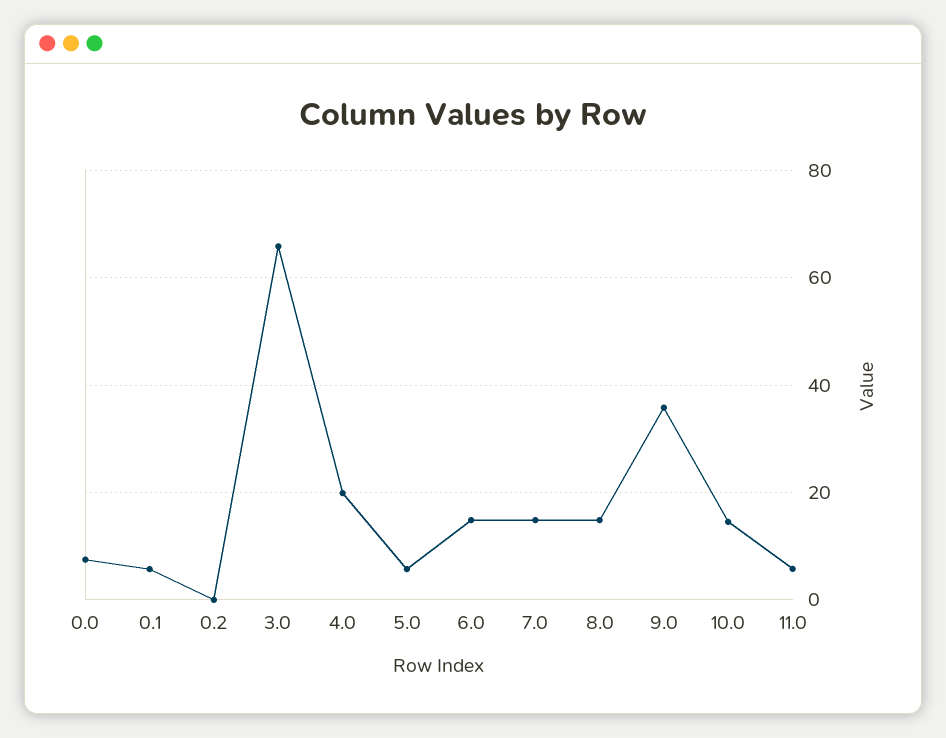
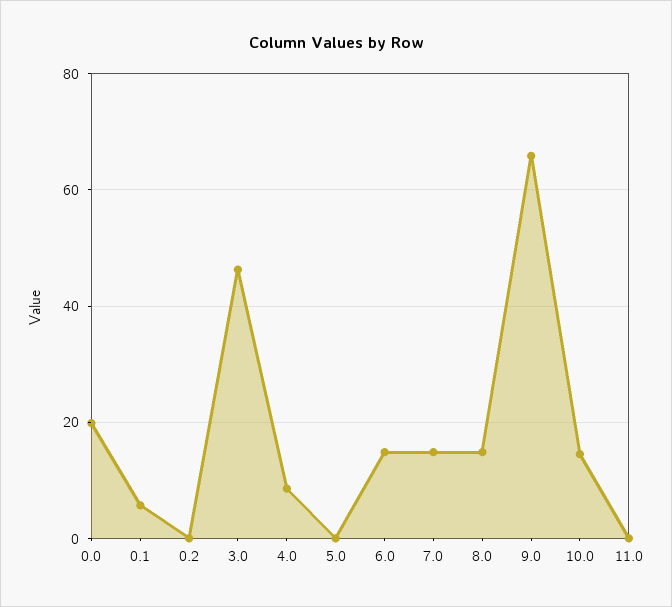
  {
-   "0.0": 8,
+   "0.0": 20,
    "0.1": 6,
    "0.2": 0,
-   "3.0": 66,
+   "3.0": 46,
-   "4.0": 20,
+   "4.0": 8,
-   "5.0": 6,
+   "5.0": 0,
    "6.0": 14,
    "7.0": 14,
    "8.0": 14,
-   "9.0": 36,
+   "9.0": 66,
    "10.0": 14,
-   "11.0": 6
+   "11.0": 0
  }

